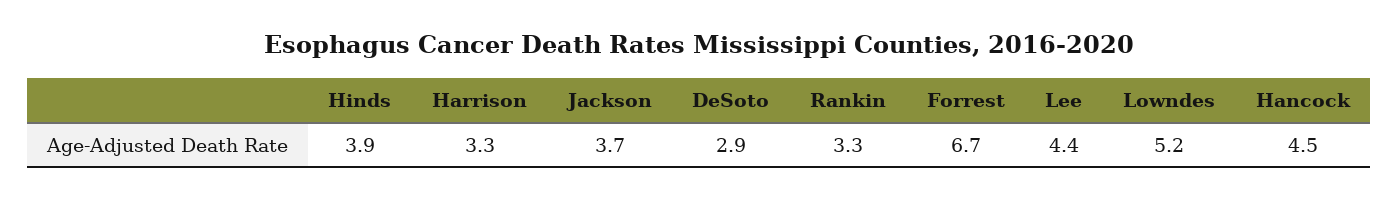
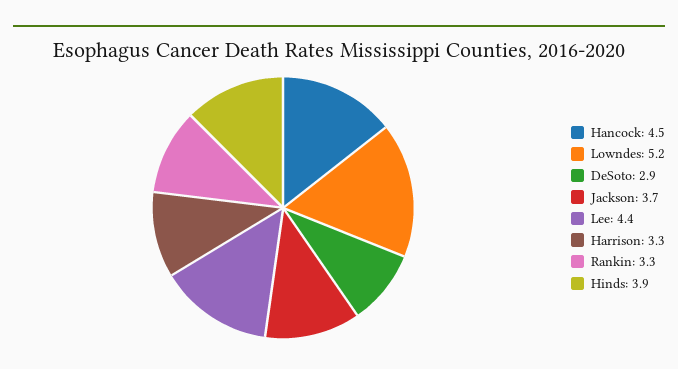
  {
    "Hinds": 3.9,
    "Harrison": 3.3,
    "Jackson": 3.7,
    "DeSoto": 2.9,
    "Rankin": 3.3,
-   "Forrest": 6.7,
    "Lee": 4.4,
    "Lowndes": 5.2,
    "Hancock": 4.5
  }

